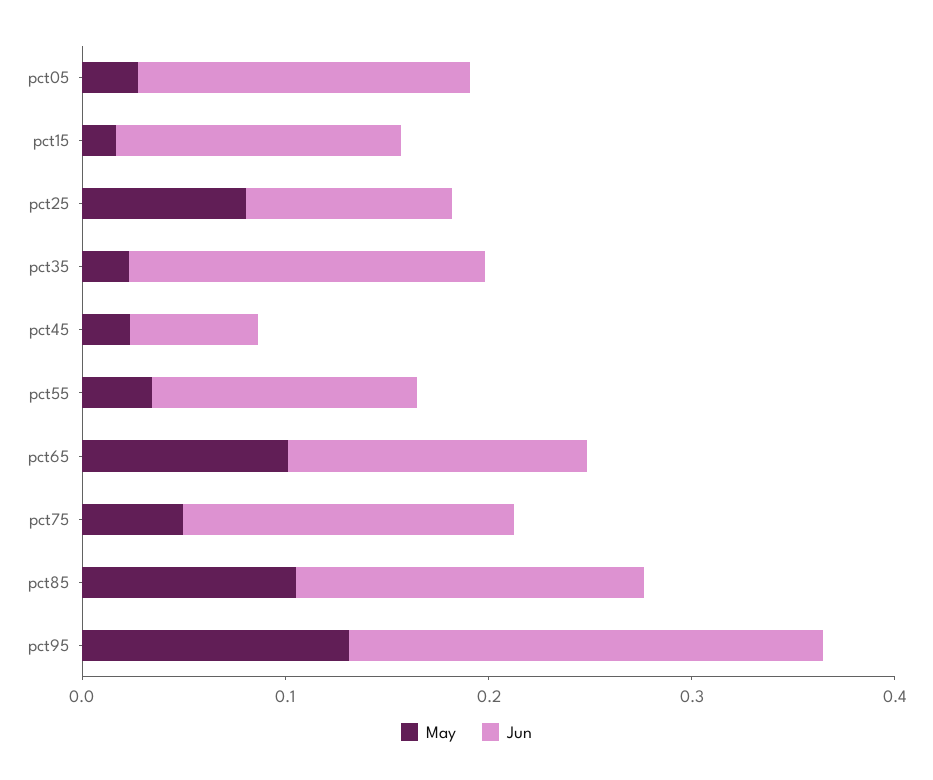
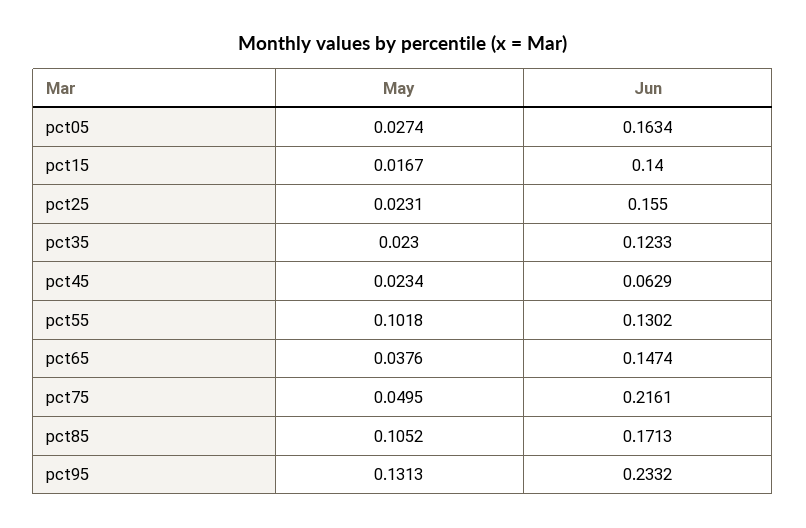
  {
    "May": {
      "pct05": 0.0274,
      "pct15": 0.0167,
-     "pct25": 0.08,
+     "pct25": 0.0231,
      "pct35": 0.023,
      "pct45": 0.0234,
-     "pct55": 0.04,
+     "pct55": 0.1018,
-     "pct65": 0.1,
+     "pct65": 0.0376,
      "pct75": 0.0495,
      "pct85": 0.1052,
      "pct95": 0.1313
    },
    "Jun": {
      "pct05": 0.1634,
      "pct15": 0.14,
-     "pct25": 0.1,
+     "pct25": 0.155,
-     "pct35": 0.18,
+     "pct35": 0.1233,
      "pct45": 0.0629,
      "pct55": 0.1302,
      "pct65": 0.1474,
-     "pct75": 0.16,
+     "pct75": 0.2161,
      "pct85": 0.1713,
      "pct95": 0.2332
    }
  }

